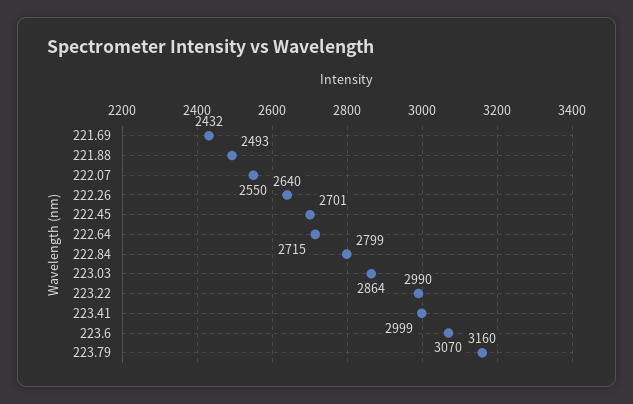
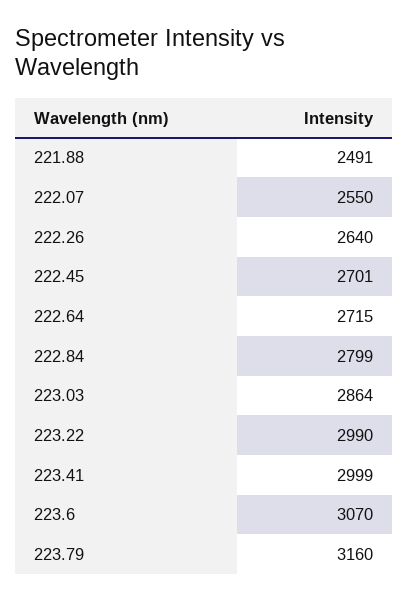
  {
-   "221.69": 2432,
-   "221.88": 2493,
+   "221.88": 2491,
    "222.07": 2550,
    "222.26": 2640,
    "222.45": 2701,
    "222.64": 2715,
    "222.84": 2799,
    "223.03": 2864,
    "223.22": 2990,
    "223.41": 2999,
    "223.6": 3070,
    "223.79": 3160
  }

